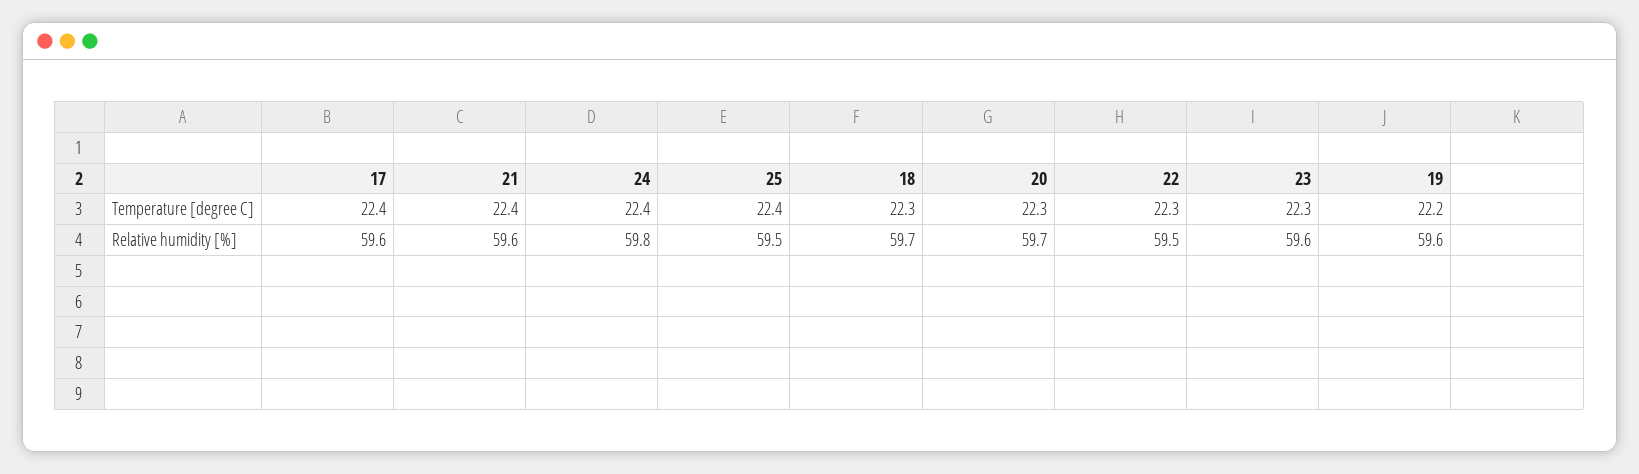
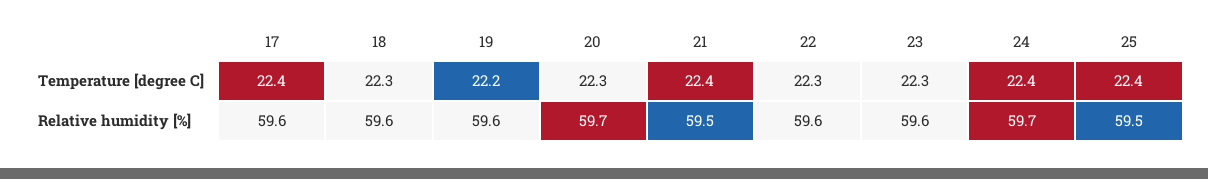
  {
    "17": {
      "Temperature [degree C]": 22.4,
      "Relative humidity [%]": 59.6
    },
    "21": {
      "Temperature [degree C]": 22.4,
-     "Relative humidity [%]": 59.6
+     "Relative humidity [%]": 59.5
    },
    "24": {
      "Temperature [degree C]": 22.4,
-     "Relative humidity [%]": 59.8
+     "Relative humidity [%]": 59.7
    },
    "25": {
      "Temperature [degree C]": 22.4,
      "Relative humidity [%]": 59.5
    },
    "18": {
      "Temperature [degree C]": 22.3,
-     "Relative humidity [%]": 59.7
+     "Relative humidity [%]": 59.6
    },
    "20": {
      "Temperature [degree C]": 22.3,
      "Relative humidity [%]": 59.7
    },
    "22": {
      "Temperature [degree C]": 22.3,
-     "Relative humidity [%]": 59.5
+     "Relative humidity [%]": 59.6
    },
    "23": {
      "Temperature [degree C]": 22.3,
      "Relative humidity [%]": 59.6
    },
    "19": {
      "Temperature [degree C]": 22.2,
      "Relative humidity [%]": 59.6
    }
  }

